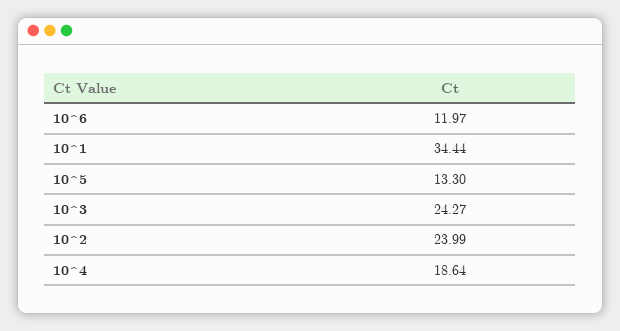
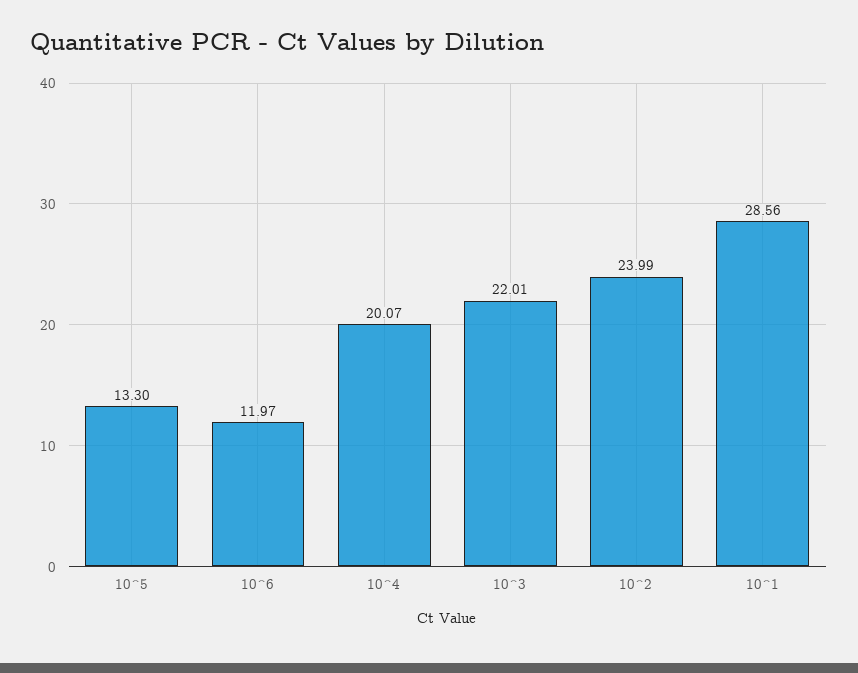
  {
    "10^6": 11.97,
-   "10^1": 34.44,
+   "10^1": 28.56,
    "10^5": 13.3,
-   "10^3": 24.27,
+   "10^3": 22.01,
    "10^2": 23.99,
-   "10^4": 18.64
+   "10^4": 20.07
  }

